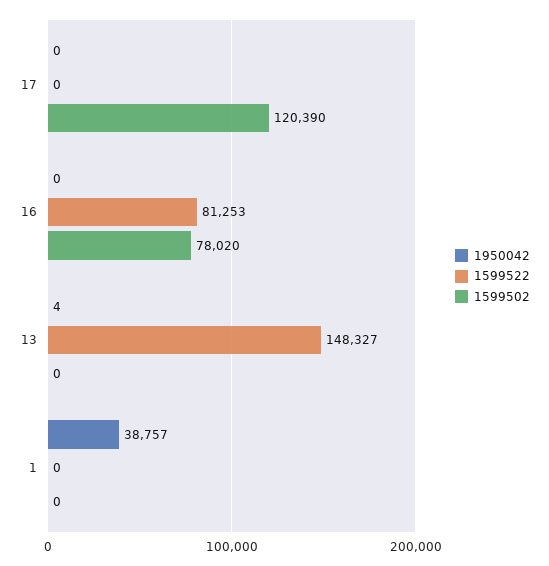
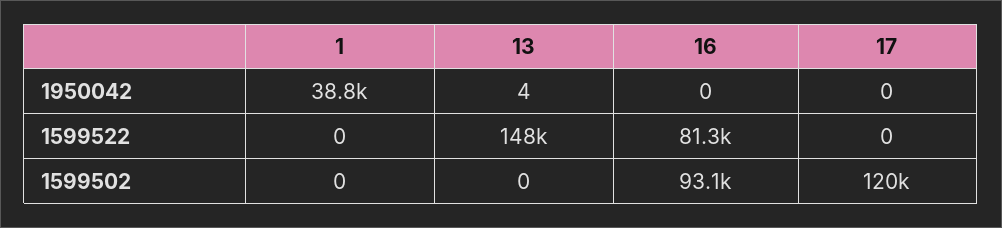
  {
    "1950042": {
      "17": 0,
      "16": 0,
      "13": 4,
      "1": 38757
    },
    "1599522": {
      "17": 0,
      "16": 81253,
      "13": 148327,
      "1": 0
    },
    "1599502": {
      "17": 120390,
-     "16": 78020,
+     "16": 93100,
      "13": 0,
      "1": 0
    }
  }

